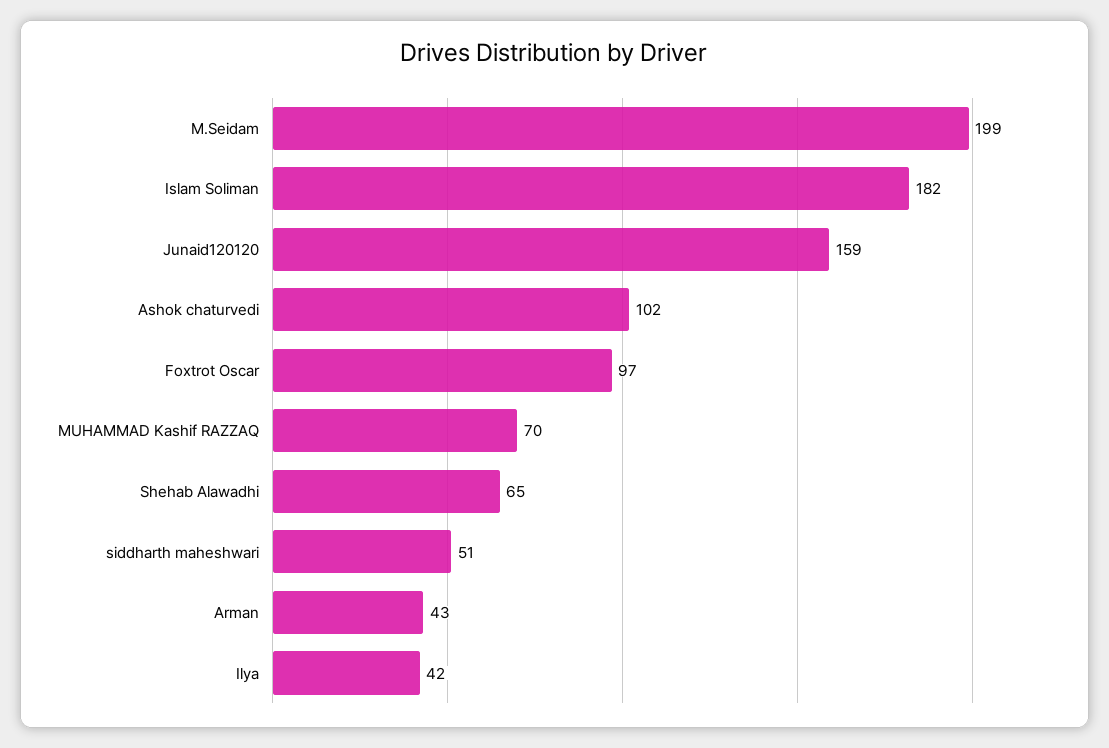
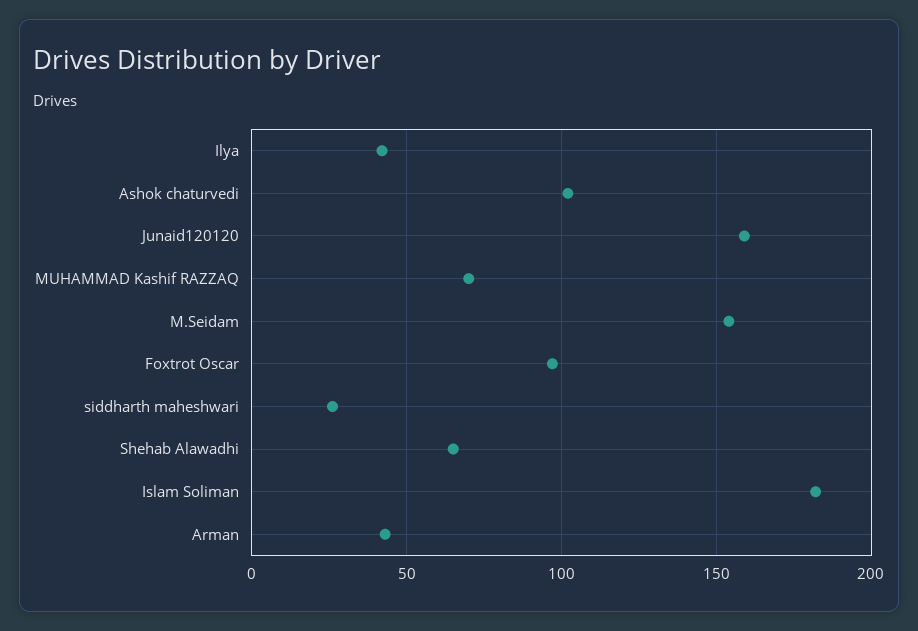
  {
-   "M.Seidam": 199,
+   "M.Seidam": 155,
    "Islam Soliman": 182,
    "Junaid120120": 159,
    "Ashok chaturvedi": 102,
    "Foxtrot Oscar": 97,
    "MUHAMMAD Kashif RAZZAQ": 70,
    "Shehab Alawadhi": 65,
-   "siddharth maheshwari": 51,
+   "siddharth maheshwari": 25,
    "Arman": 43,
    "Ilya": 42
  }

